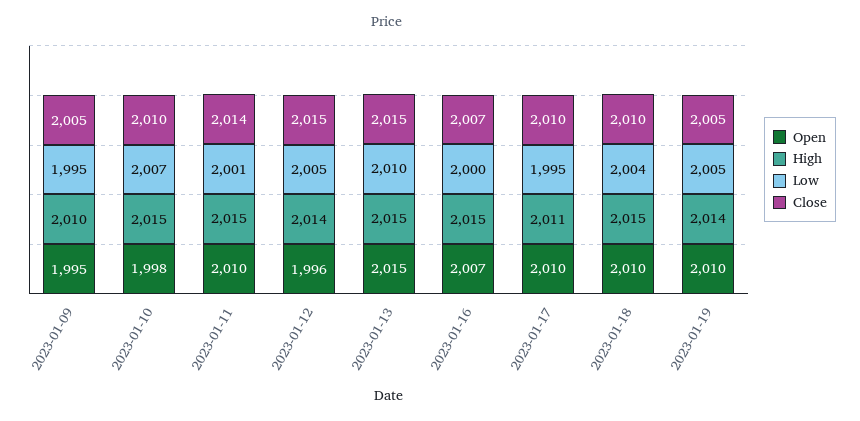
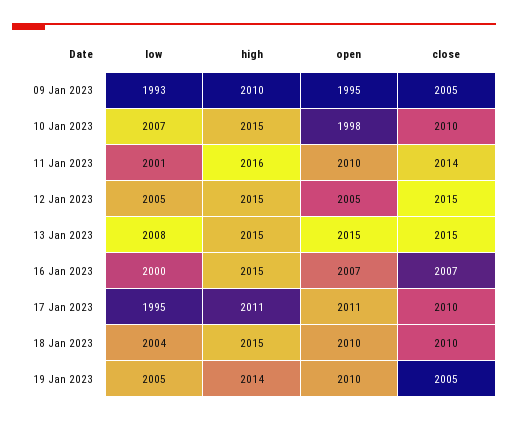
  {
    "Open": {
      "2023-01-09": 1995,
      "2023-01-10": 1998,
      "2023-01-11": 2010,
-     "2023-01-12": 1996,
+     "2023-01-12": 2005,
      "2023-01-13": 2015,
      "2023-01-16": 2007,
-     "2023-01-17": 2010,
+     "2023-01-17": 2011,
      "2023-01-18": 2010,
      "2023-01-19": 2010
    },
    "High": {
      "2023-01-09": 2010,
      "2023-01-10": 2015,
-     "2023-01-11": 2015,
+     "2023-01-11": 2016,
-     "2023-01-12": 2014,
+     "2023-01-12": 2015,
      "2023-01-13": 2015,
      "2023-01-16": 2015,
      "2023-01-17": 2011,
      "2023-01-18": 2015,
      "2023-01-19": 2014
    },
    "Low": {
-     "2023-01-09": 1995,
+     "2023-01-09": 1993,
      "2023-01-10": 2007,
      "2023-01-11": 2001,
      "2023-01-12": 2005,
-     "2023-01-13": 2010,
+     "2023-01-13": 2008,
      "2023-01-16": 2000,
      "2023-01-17": 1995,
      "2023-01-18": 2004,
      "2023-01-19": 2005
    },
    "Close": {
      "2023-01-09": 2005,
      "2023-01-10": 2010,
      "2023-01-11": 2014,
      "2023-01-12": 2015,
      "2023-01-13": 2015,
      "2023-01-16": 2007,
      "2023-01-17": 2010,
      "2023-01-18": 2010,
      "2023-01-19": 2005
    }
  }

